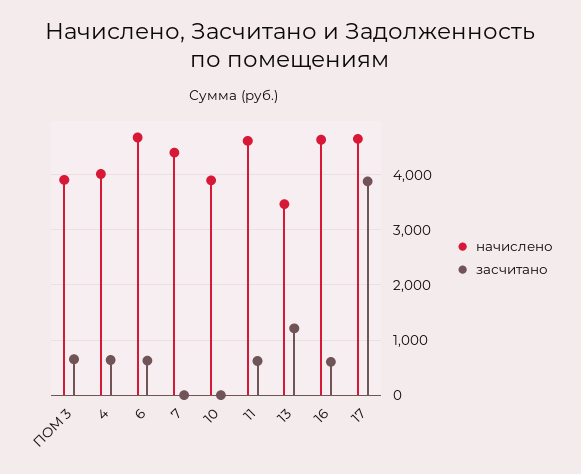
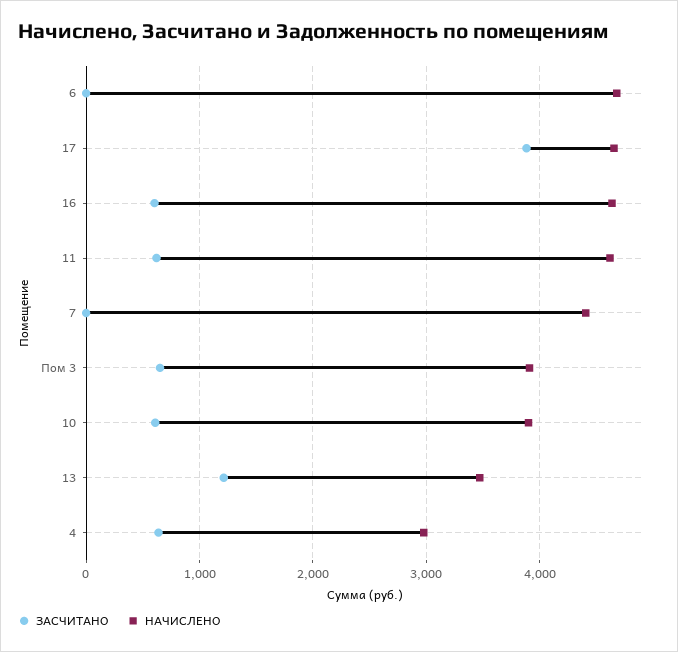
  {
    "начислено": {
      "ПОМ 3": 3900,
-     "4": 4000,
+     "4": 3000,
      "6": 4700,
      "7": 4400,
      "10": 3900,
      "11": 4600,
      "13": 3500,
      "16": 4600,
      "17": 4700
    },
    "засчитано": {
      "ПОМ 3": 700,
      "4": 600,
-     "6": 600,
+     "6": 0,
      "7": 0,
-     "10": 0,
+     "10": 600,
      "11": 600,
      "13": 1200,
      "16": 600,
      "17": 3900
    }
  }

